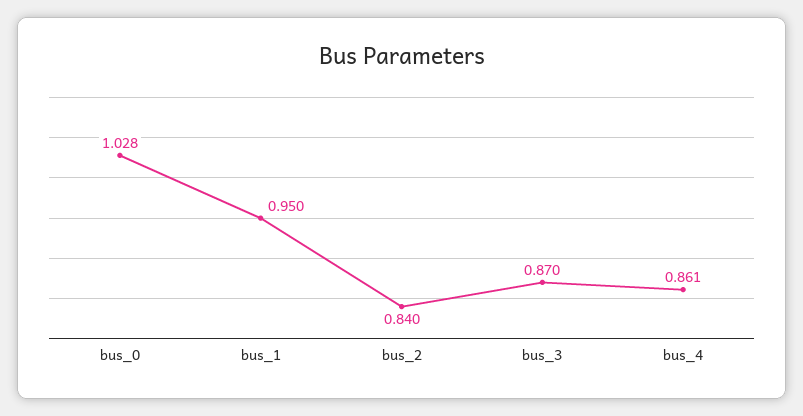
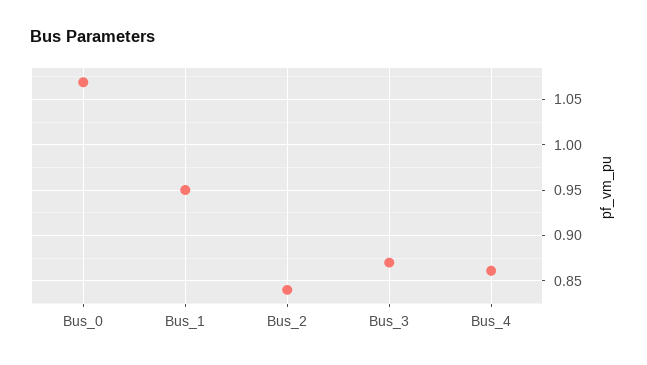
  {
-   "bus_0": 1.028,
+   "bus_0": 1.07,
    "bus_1": 0.95,
    "bus_2": 0.84,
    "bus_3": 0.87,
    "bus_4": 0.861
  }

